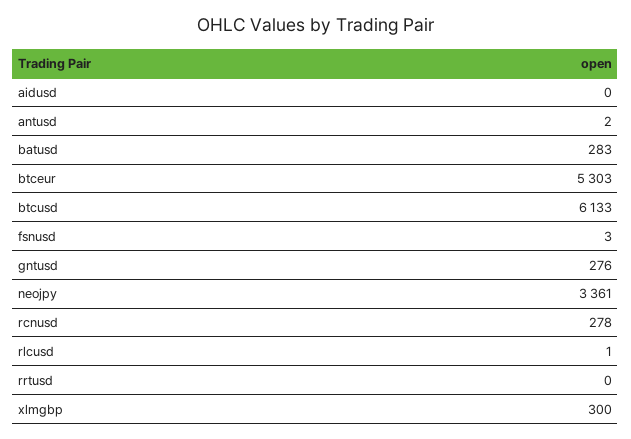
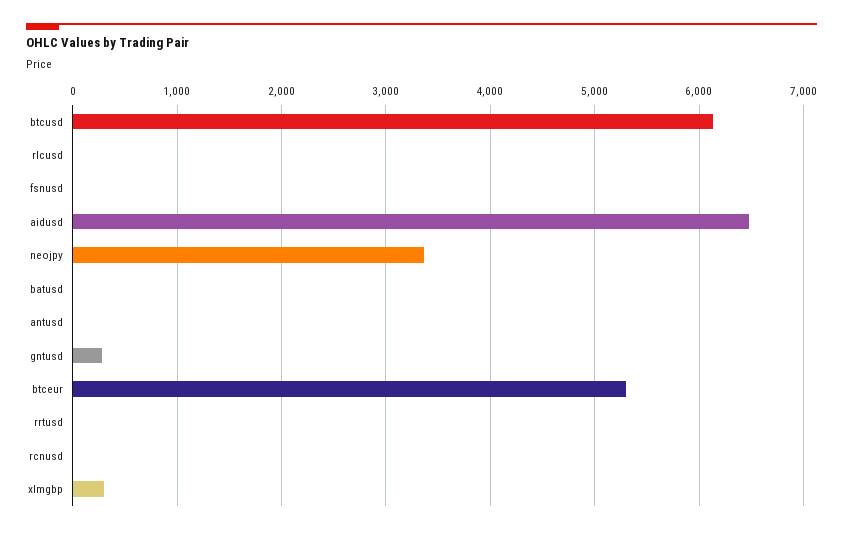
  {
-   "aidusd": 0,
+   "aidusd": 6500,
    "antusd": 2,
-   "batusd": 283,
+   "batusd": 0,
    "btceur": 5303,
    "btcusd": 6133,
    "fsnusd": 3,
    "gntusd": 276,
    "neojpy": 3361,
-   "rcnusd": 278,
+   "rcnusd": 0,
    "rlcusd": 1,
    "rrtusd": 0,
    "xlmgbp": 300
  }

